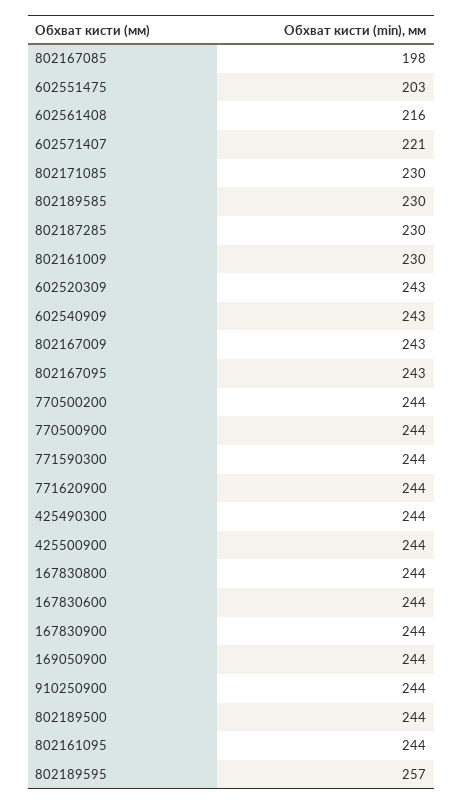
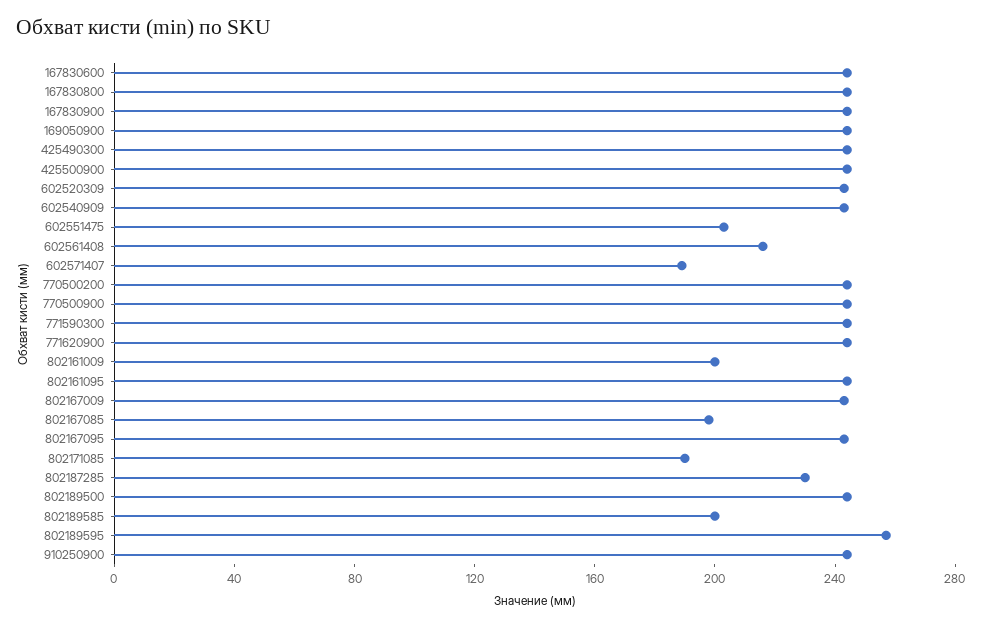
  {
    "802167085": 198,
    "602551475": 203,
    "602561408": 216,
-   "602571407": 221,
+   "602571407": 190,
-   "802171085": 230,
+   "802171085": 190,
-   "802189585": 230,
+   "802189585": 200,
    "802187285": 230,
-   "802161009": 230,
+   "802161009": 200,
    "602520309": 243,
    "602540909": 243,
    "802167009": 243,
    "802167095": 243,
    "770500200": 244,
    "770500900": 244,
    "771590300": 244,
    "771620900": 244,
    "425490300": 244,
    "425500900": 244,
    "167830800": 244,
    "167830600": 244,
    "167830900": 244,
    "169050900": 244,
    "910250900": 244,
    "802189500": 244,
    "802161095": 244,
    "802189595": 257
  }

